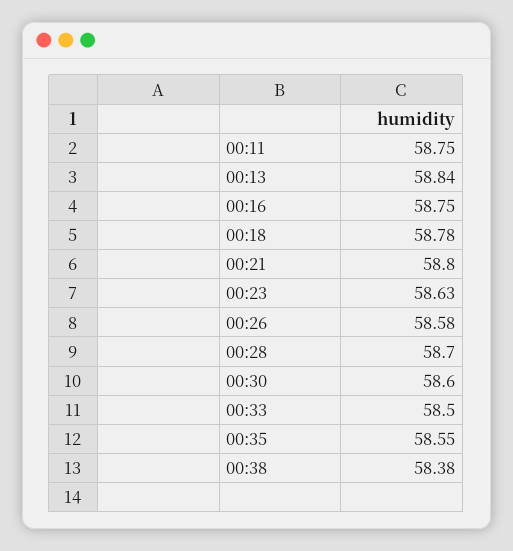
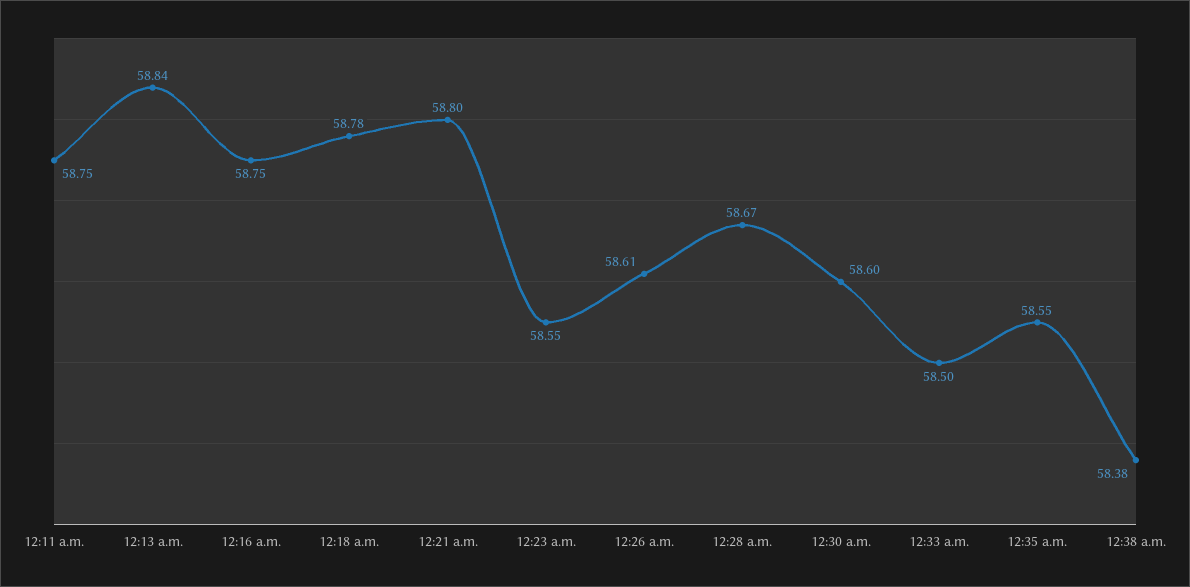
  {
    "00:11": 58.75,
    "00:13": 58.84,
    "00:16": 58.75,
    "00:18": 58.78,
    "00:21": 58.8,
-   "00:23": 58.63,
+   "00:23": 58.55,
-   "00:26": 58.58,
+   "00:26": 58.61,
-   "00:28": 58.7,
+   "00:28": 58.67,
    "00:30": 58.6,
    "00:33": 58.5,
    "00:35": 58.55,
    "00:38": 58.38
  }

